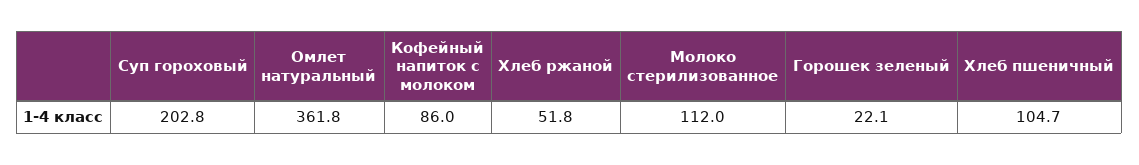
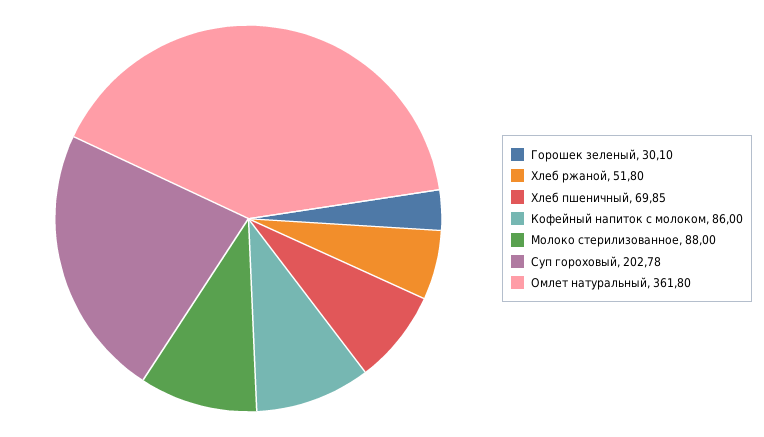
  {
    "Суп гороховый": 202.78,
    "Омлет натуральный": 361.8,
    "Кофейный напиток с молоком": 86,
    "Хлеб ржаной": 51.8,
-   "Молоко стерилизованное": 112,
+   "Молоко стерилизованное": 88,
-   "Горошек зеленый": 22.1,
+   "Горошек зеленый": 30.1,
-   "Хлеб пшеничный": 104.7
+   "Хлеб пшеничный": 69.85
  }

